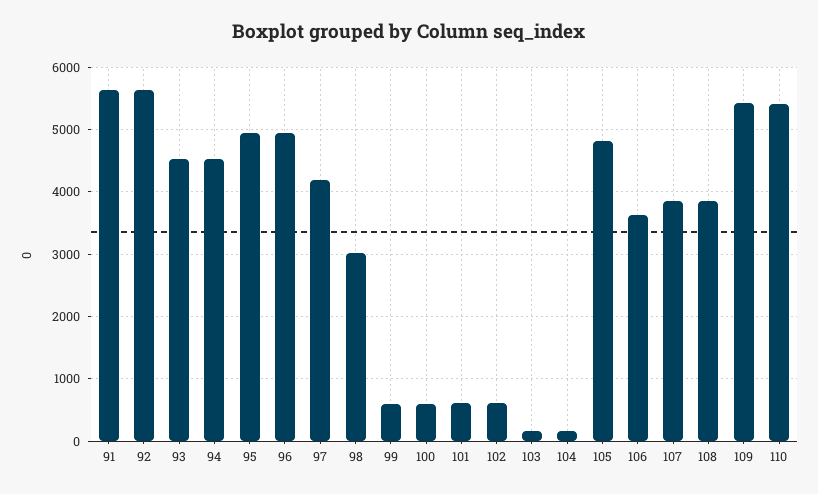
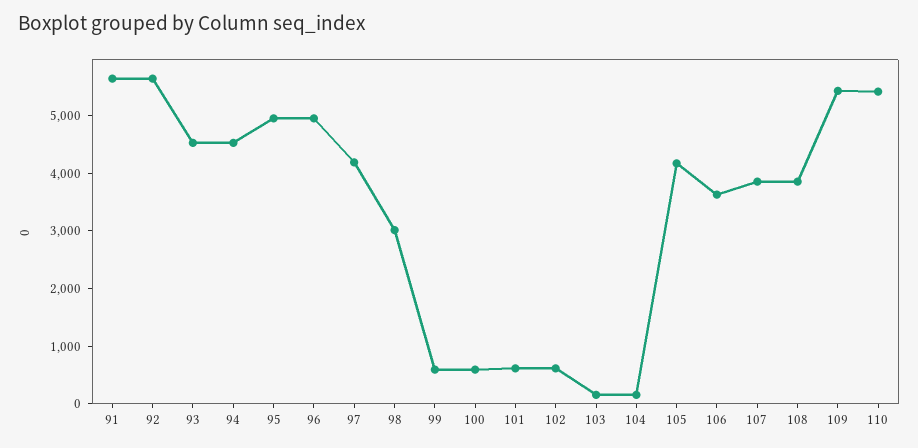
  {
    "91": 5600,
    "92": 5600,
    "93": 4500,
    "94": 4500,
    "95": 5000,
    "96": 5000,
    "97": 4200,
    "98": 3000,
    "99": 600,
    "100": 600,
    "101": 600,
    "102": 600,
    "103": 200,
    "104": 200,
-   "105": 4800,
+   "105": 4200,
    "106": 3600,
    "107": 3900,
    "108": 3900,
    "109": 5400,
    "110": 5400
  }

